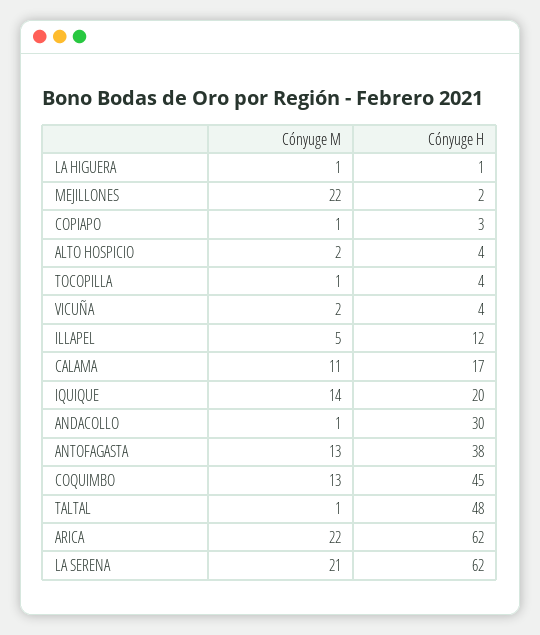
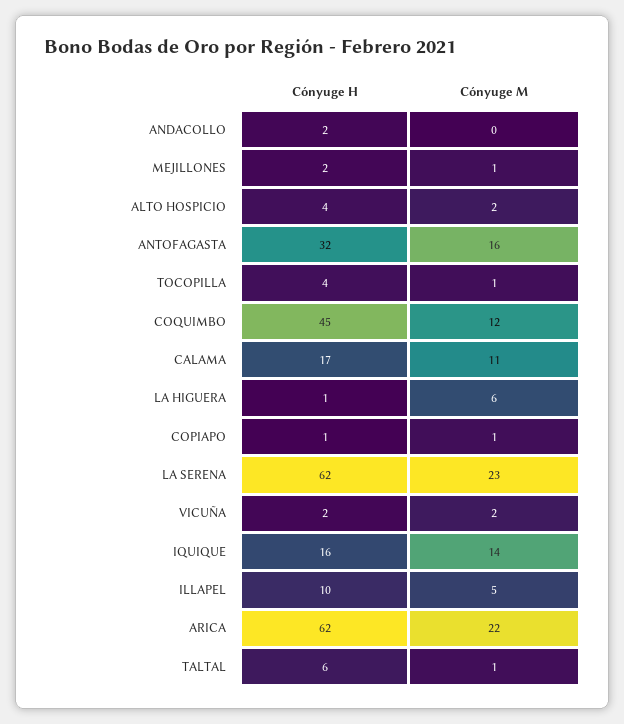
  {
    "Cónyuge M": {
-     "LA HIGUERA": 1,
+     "LA HIGUERA": 6,
-     "MEJILLONES": 22,
+     "MEJILLONES": 1,
      "COPIAPO": 1,
      "ALTO HOSPICIO": 2,
      "TOCOPILLA": 1,
      "VICUÑA": 2,
      "ILLAPEL": 5,
      "CALAMA": 11,
      "IQUIQUE": 14,
-     "ANDACOLLO": 1,
+     "ANDACOLLO": 0,
-     "ANTOFAGASTA": 13,
+     "ANTOFAGASTA": 16,
-     "COQUIMBO": 13,
+     "COQUIMBO": 12,
      "TALTAL": 1,
      "ARICA": 22,
-     "LA SERENA": 21
+     "LA SERENA": 23
    },
    "Cónyuge H": {
      "LA HIGUERA": 1,
      "MEJILLONES": 2,
-     "COPIAPO": 3,
+     "COPIAPO": 1,
      "ALTO HOSPICIO": 4,
      "TOCOPILLA": 4,
-     "VICUÑA": 4,
+     "VICUÑA": 2,
-     "ILLAPEL": 12,
+     "ILLAPEL": 10,
      "CALAMA": 17,
-     "IQUIQUE": 20,
+     "IQUIQUE": 16,
-     "ANDACOLLO": 30,
+     "ANDACOLLO": 2,
-     "ANTOFAGASTA": 38,
+     "ANTOFAGASTA": 32,
      "COQUIMBO": 45,
-     "TALTAL": 48,
+     "TALTAL": 6,
      "ARICA": 62,
      "LA SERENA": 62
    }
  }

